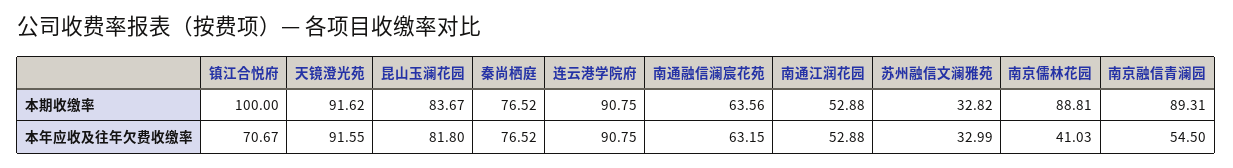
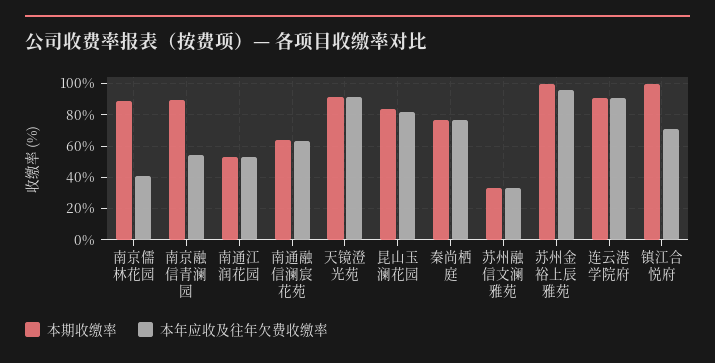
  {
    "本期收缴率": {
      "镇江合悦府": 100,
      "天镜澄光苑": 91.62,
      "昆山玉澜花园": 83.67,
      "秦尚栖庭": 76.52,
      "连云港学院府": 90.75,
      "南通融信澜宸花苑": 63.56,
      "南通江润花园": 52.88,
      "苏州融信文澜雅苑": 32.82,
      "南京儒林花园": 88.81,
-     "南京融信青澜园": 89.31
+     "南京融信青澜园": 89.31,
+     "苏州金裕上辰雅苑": 100
    },
    "本年应收及往年欠费收缴率": {
      "镇江合悦府": 70.67,
      "天镜澄光苑": 91.55,
      "昆山玉澜花园": 81.8,
      "秦尚栖庭": 76.52,
      "连云港学院府": 90.75,
      "南通融信澜宸花苑": 63.15,
      "南通江润花园": 52.88,
      "苏州融信文澜雅苑": 32.99,
      "南京儒林花园": 41.03,
-     "南京融信青澜园": 54.5
+     "南京融信青澜园": 54.5,
+     "苏州金裕上辰雅苑": 95
    }
  }

